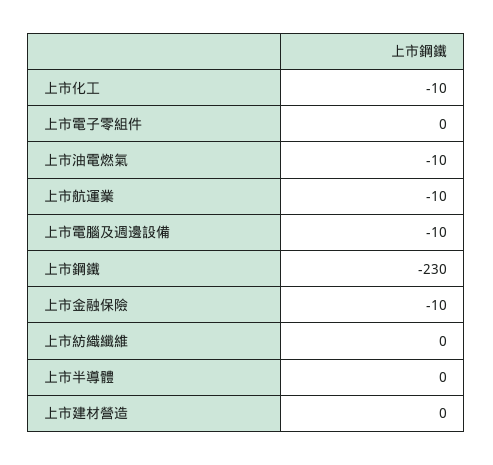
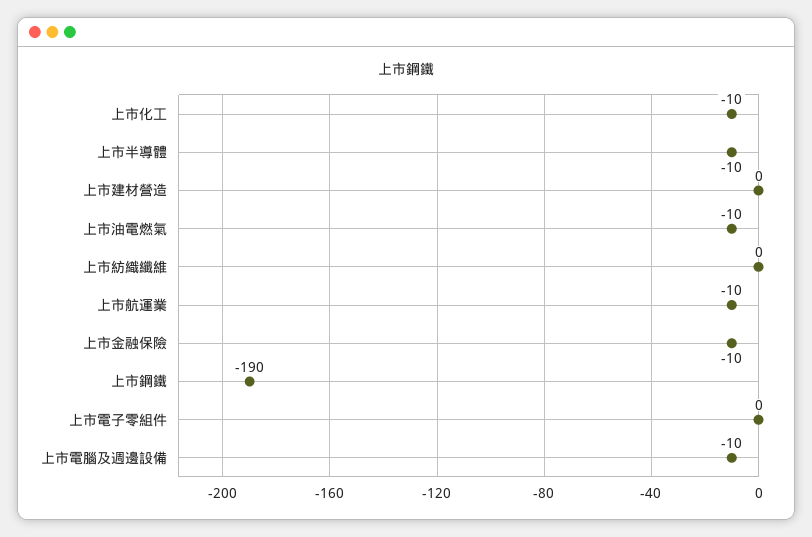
  {
    "上市化工": -10,
    "上市電子零組件": 0,
    "上市油電燃氣": -10,
    "上市航運業": -10,
    "上市電腦及週邊設備": -10,
-   "上市鋼鐵": -230,
+   "上市鋼鐵": -190,
    "上市金融保險": -10,
    "上市紡織纖維": 0,
-   "上市半導體": 0,
+   "上市半導體": -10,
    "上市建材營造": 0
  }

